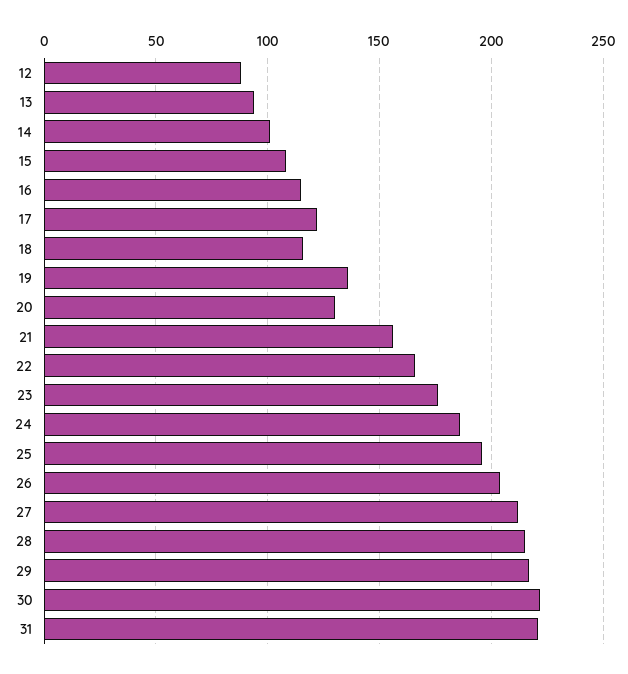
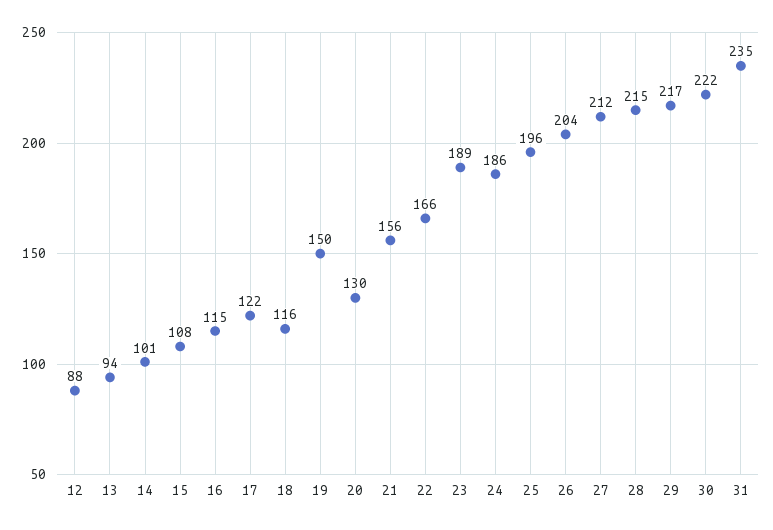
  {
    "12": 88,
    "13": 94,
    "14": 101,
    "15": 108,
    "16": 115,
    "17": 122,
    "18": 116,
-   "19": 135,
+   "19": 150,
    "20": 130,
    "21": 156,
    "22": 166,
-   "23": 175,
+   "23": 189,
    "24": 186,
    "25": 196,
    "26": 204,
    "27": 212,
    "28": 215,
    "29": 217,
    "30": 222,
-   "31": 220
+   "31": 235
  }

